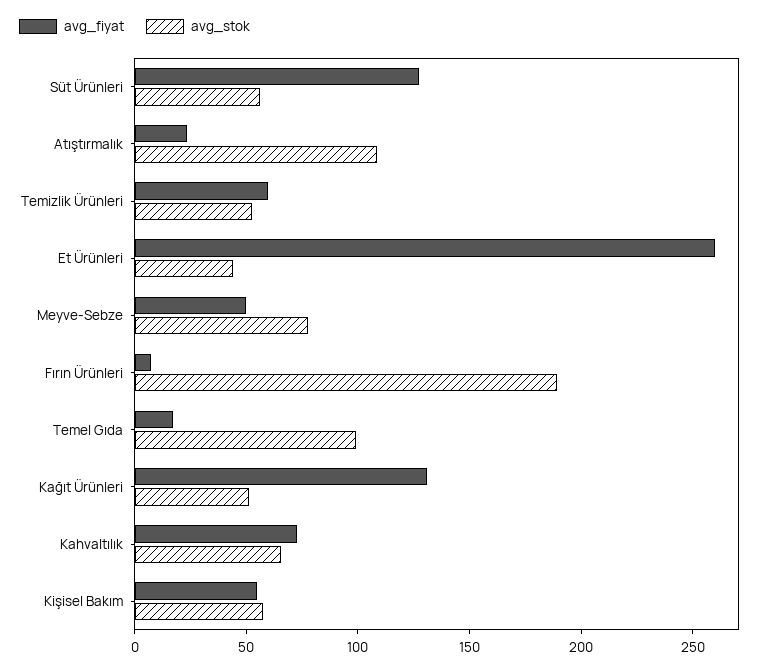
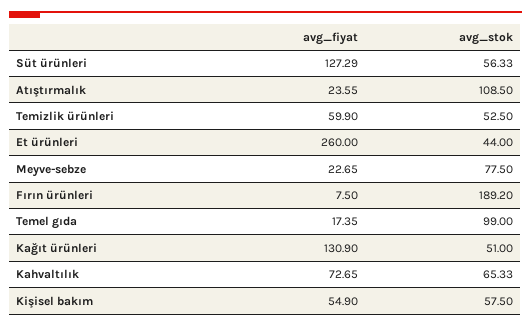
  {
    "avg_fiyat": {
      "Süt Ürünleri": 127.29,
      "Atıştırmalık": 23.55,
      "Temizlik Ürünleri": 59.9,
      "Et Ürünleri": 260,
-     "Meyve-Sebze": 50,
+     "Meyve-Sebze": 22.65,
      "Fırın Ürünleri": 7.5,
      "Temel Gıda": 17.35,
      "Kağıt Ürünleri": 130.9,
      "Kahvaltılık": 72.65,
      "Kişisel Bakım": 54.9
    },
    "avg_stok": {
      "Süt Ürünleri": 56.33,
      "Atıştırmalık": 108.5,
      "Temizlik Ürünleri": 52.5,
      "Et Ürünleri": 44,
      "Meyve-Sebze": 77.5,
      "Fırın Ürünleri": 189.2,
      "Temel Gıda": 99,
      "Kağıt Ürünleri": 51,
      "Kahvaltılık": 65.33,
      "Kişisel Bakım": 57.5
    }
  }

